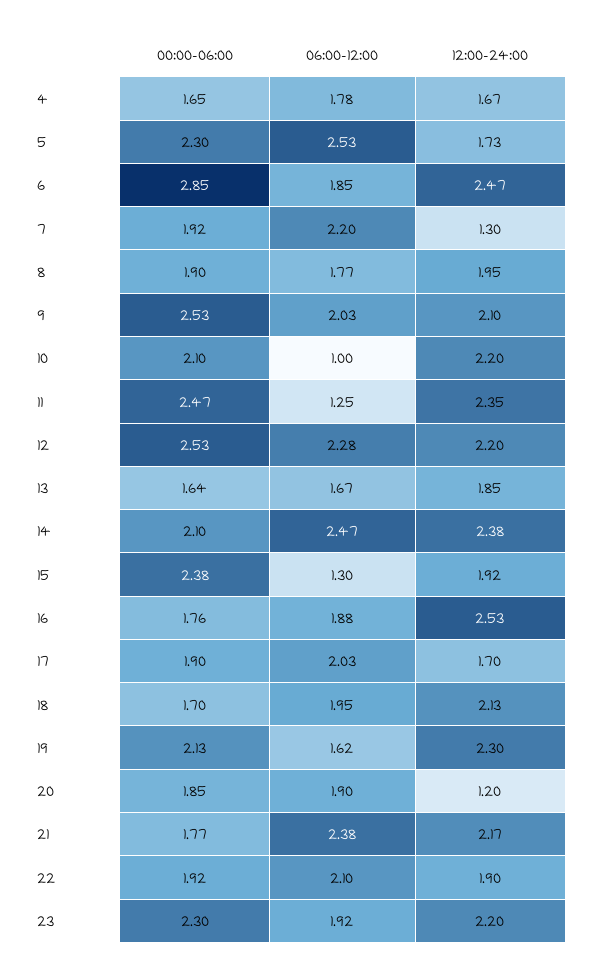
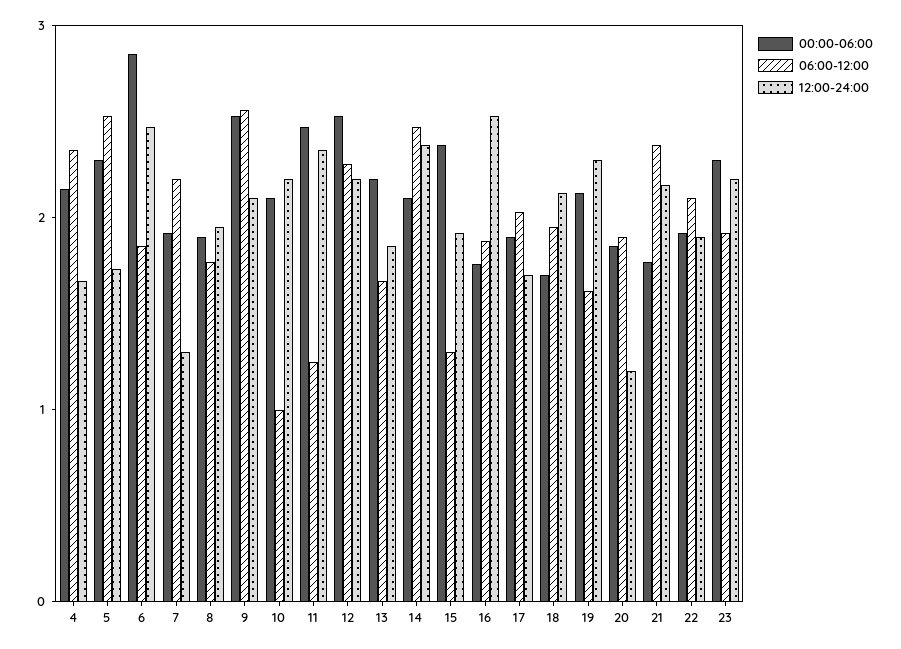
  {
    "00:00-06:00": {
-     "4": 1.65,
+     "4": 2.2,
      "5": 2.3,
      "6": 2.85,
      "7": 1.92,
      "8": 1.9,
      "9": 2.53,
      "10": 2.1,
      "11": 2.47,
      "12": 2.53,
-     "13": 1.64,
+     "13": 2.2,
      "14": 2.1,
      "15": 2.38,
      "16": 1.76,
      "17": 1.9,
      "18": 1.7,
      "19": 2.13,
      "20": 1.85,
      "21": 1.77,
      "22": 1.92,
      "23": 2.3
    },
    "06:00-12:00": {
-     "4": 1.78,
+     "4": 2.4,
      "5": 2.53,
      "6": 1.85,
      "7": 2.2,
      "8": 1.77,
-     "9": 2.03,
+     "9": 2.6,
      "10": 1,
      "11": 1.25,
      "12": 2.28,
      "13": 1.67,
      "14": 2.47,
      "15": 1.3,
      "16": 1.88,
      "17": 2.03,
      "18": 1.95,
      "19": 1.62,
      "20": 1.9,
      "21": 2.38,
      "22": 2.1,
      "23": 1.92
    },
    "12:00-24:00": {
      "4": 1.67,
      "5": 1.73,
      "6": 2.47,
      "7": 1.3,
      "8": 1.95,
      "9": 2.1,
      "10": 2.2,
      "11": 2.35,
      "12": 2.2,
      "13": 1.85,
      "14": 2.38,
      "15": 1.92,
      "16": 2.53,
      "17": 1.7,
      "18": 2.13,
      "19": 2.3,
      "20": 1.2,
      "21": 2.17,
      "22": 1.9,
      "23": 2.2
    }
  }

